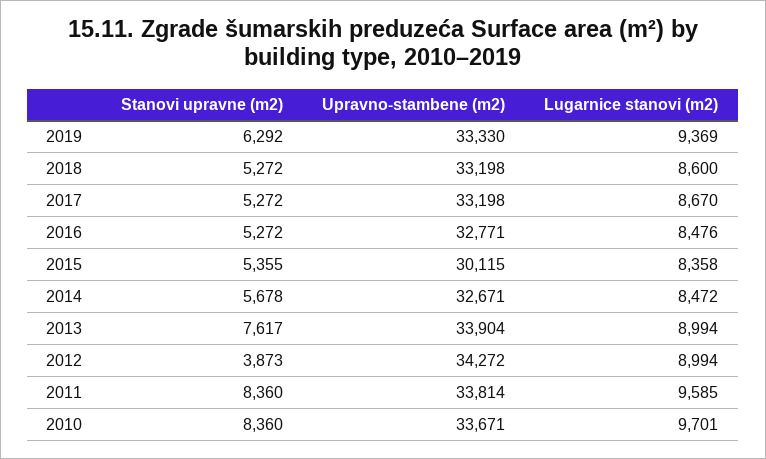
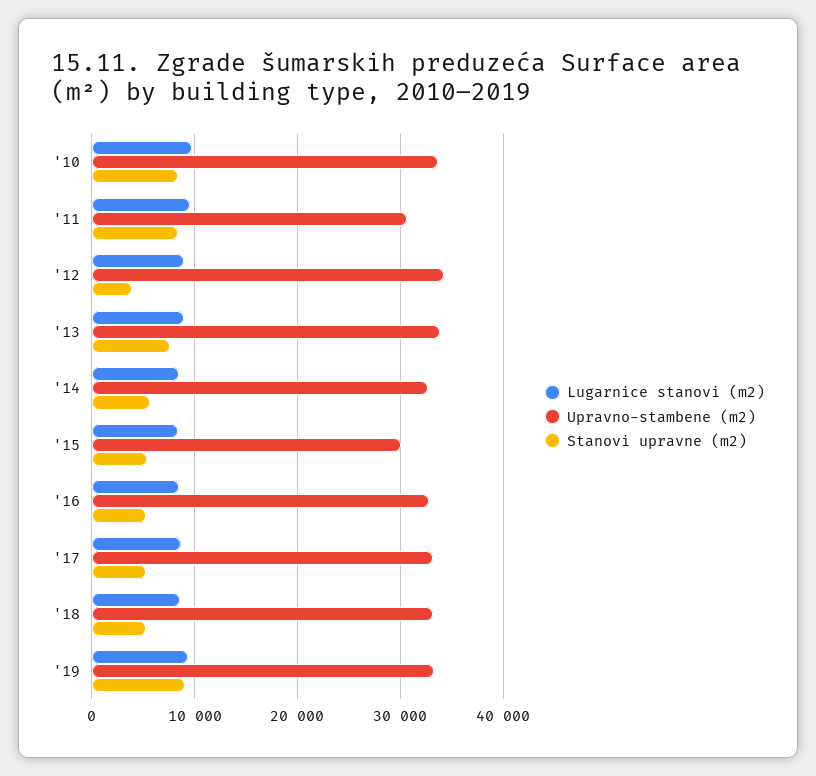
  {
    "Stanovi upravne (m2)": {
-     "2019": 6292,
+     "2019": 9000,
      "2018": 5272,
      "2017": 5272,
      "2016": 5272,
      "2015": 5355,
      "2014": 5678,
      "2013": 7617,
      "2012": 3873,
      "2011": 8360,
      "2010": 8360
    },
    "Upravno-stambene (m2)": {
      "2019": 33330,
      "2018": 33198,
      "2017": 33198,
      "2016": 32771,
      "2015": 30115,
      "2014": 32671,
      "2013": 33904,
      "2012": 34272,
-     "2011": 33814,
+     "2011": 31000,
      "2010": 33671
    },
    "Lugarnice stanovi (m2)": {
      "2019": 9369,
      "2018": 8600,
      "2017": 8670,
      "2016": 8476,
      "2015": 8358,
      "2014": 8472,
      "2013": 8994,
      "2012": 8994,
      "2011": 9585,
      "2010": 9701
    }
  }

